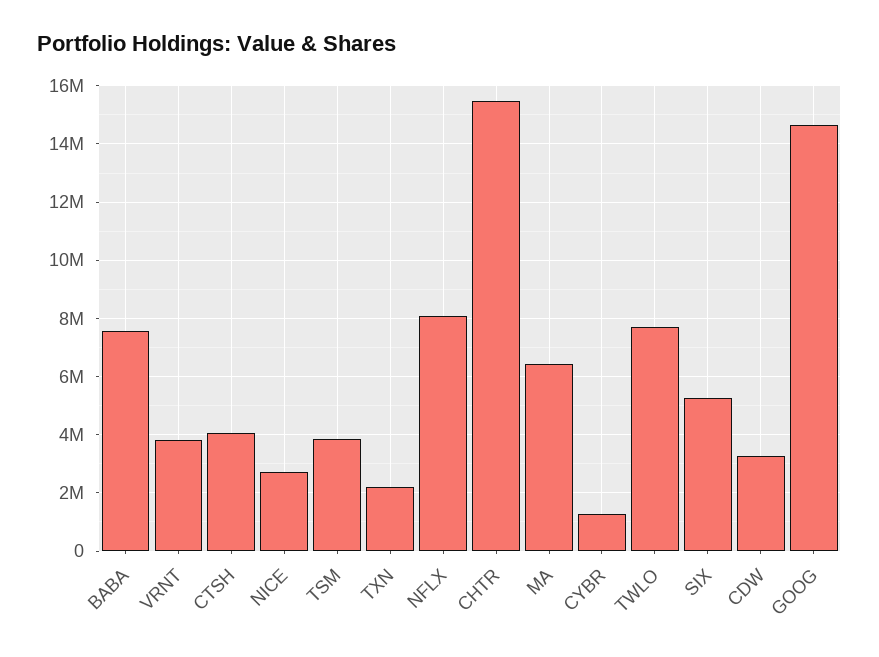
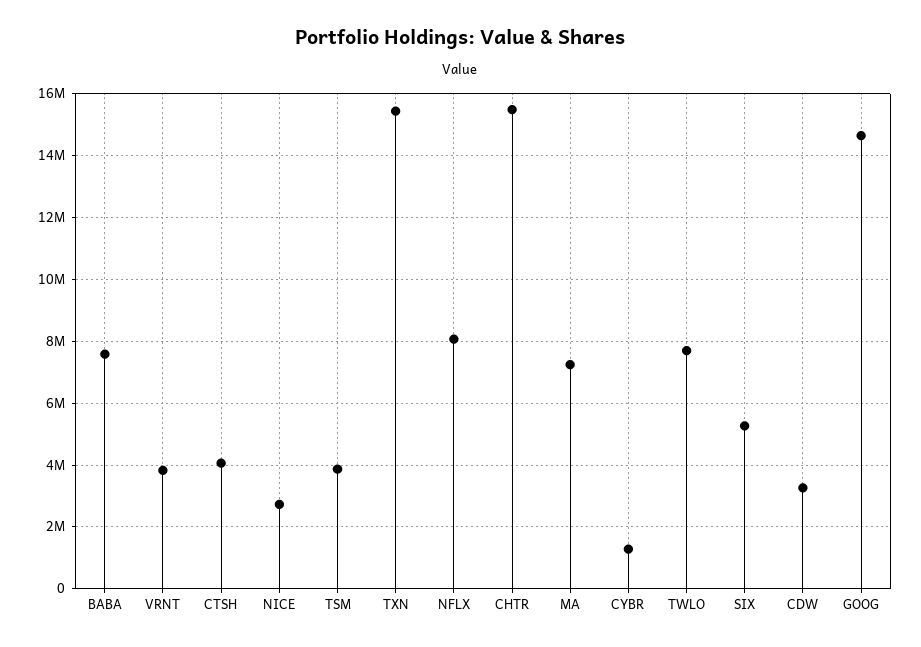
  {
    "BABA": 7600000,
    "VRNT": 3800000,
    "CTSH": 4000000,
    "NICE": 2800000,
    "TSM": 3800000,
-   "TXN": 2250000,
+   "TXN": 15400000,
    "NFLX": 8000000,
    "CHTR": 15400000,
-   "MA": 6500000,
+   "MA": 7200000,
    "CYBR": 1200000,
    "TWLO": 7600000,
    "SIX": 5200000,
    "CDW": 3200000,
    "GOOG": 14600000
  }

